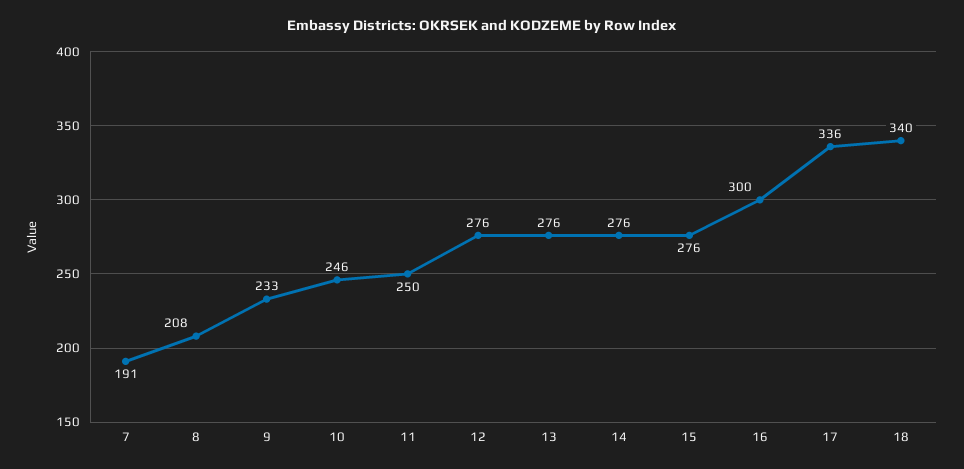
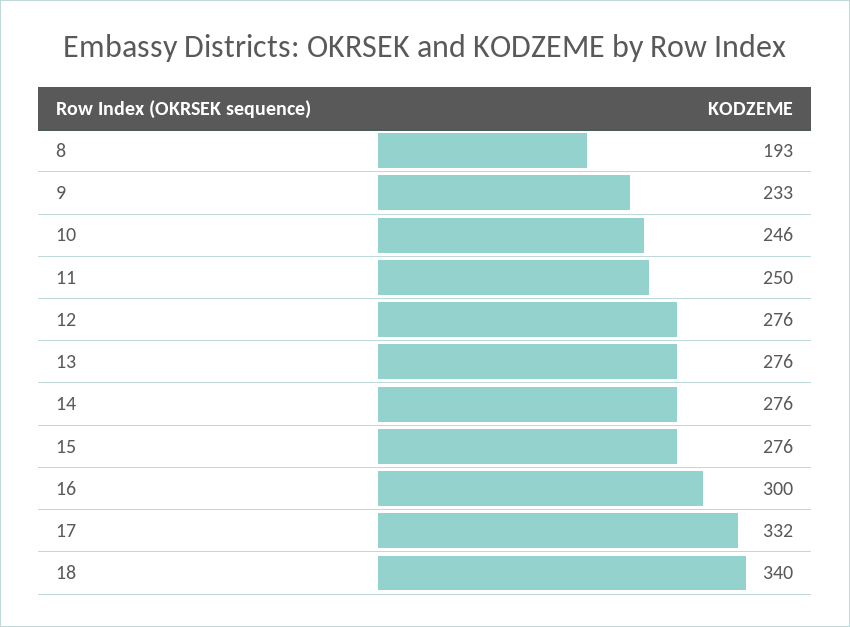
  {
-   "7": 191,
-   "8": 208,
+   "8": 193,
    "9": 233,
    "10": 246,
    "11": 250,
    "12": 276,
    "13": 276,
    "14": 276,
    "15": 276,
    "16": 300,
-   "17": 336,
+   "17": 332,
    "18": 340
  }

